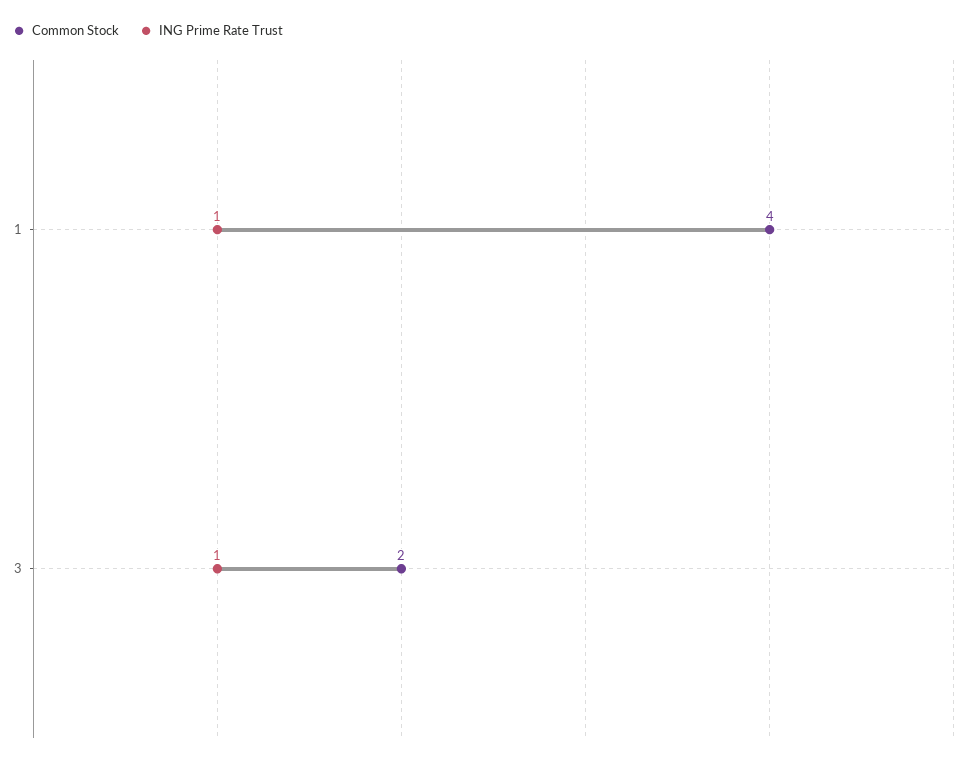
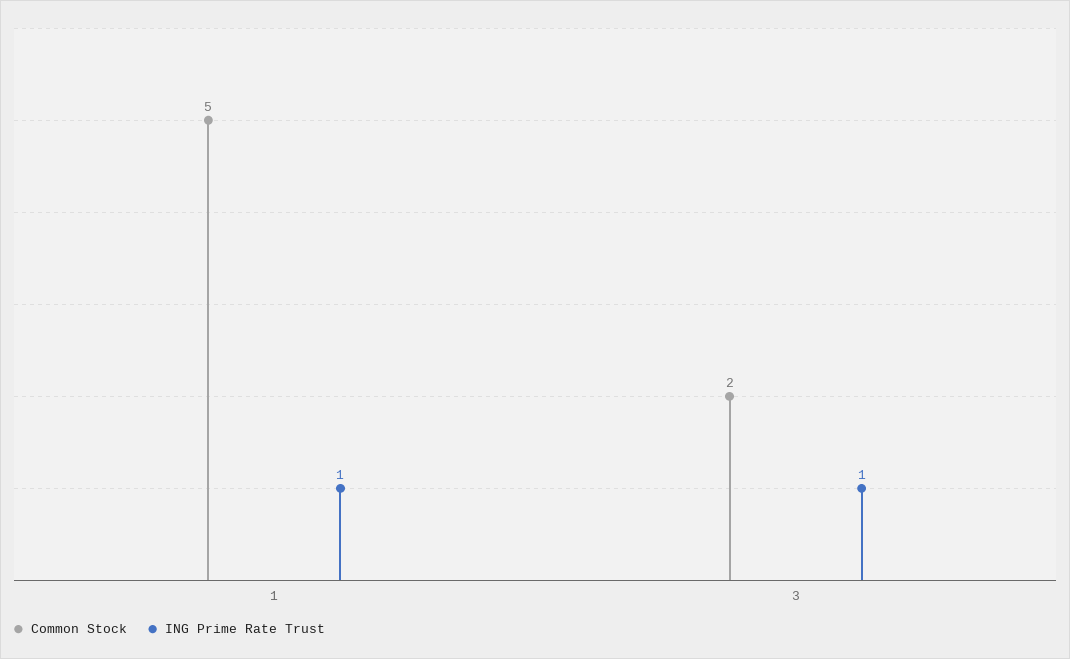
  {
    "Common Stock": {
-     "1": 4,
+     "1": 5,
      "3": 2
    },
    "ING Prime Rate Trust": {
      "1": 1,
      "3": 1
    }
  }

